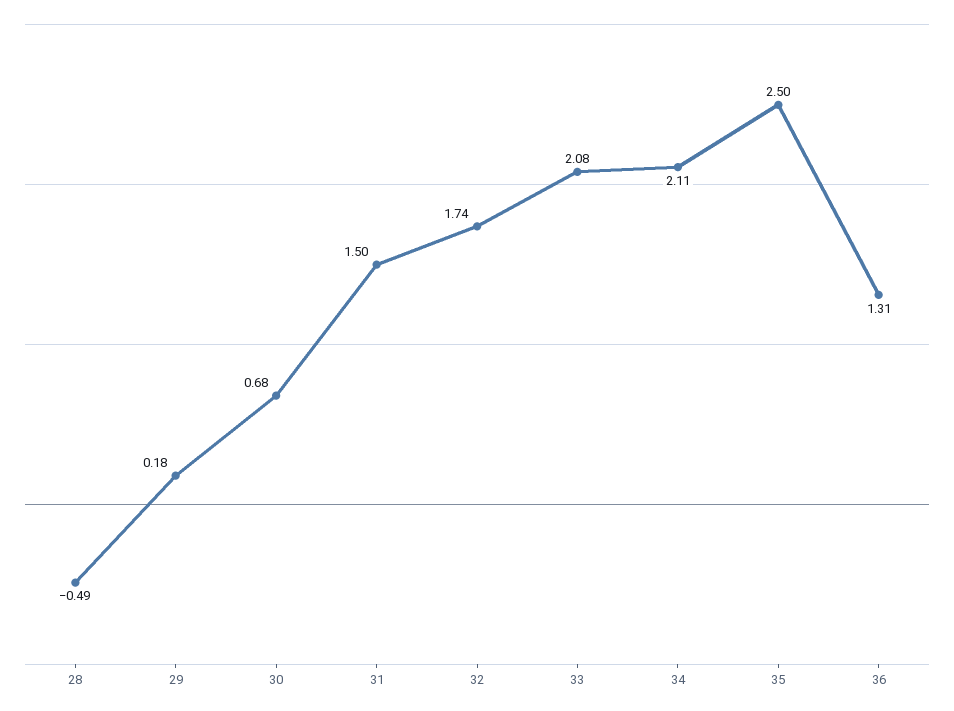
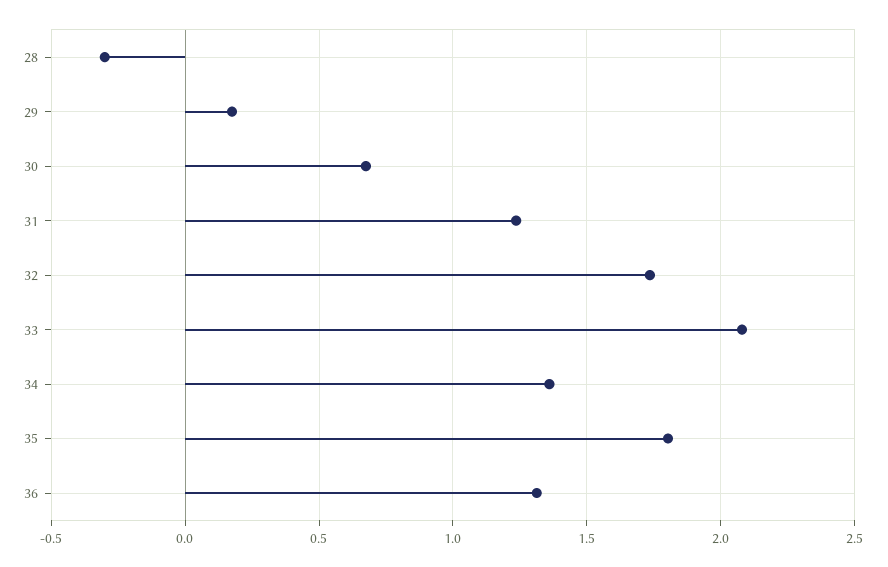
  {
-   "28": -0.49,
+   "28": -0.3,
    "29": 0.18,
    "30": 0.68,
-   "31": 1.5,
+   "31": 1.25,
    "32": 1.74,
    "33": 2.08,
-   "34": 2.11,
+   "34": 1.35,
-   "35": 2.5,
+   "35": 1.8,
    "36": 1.31
  }

